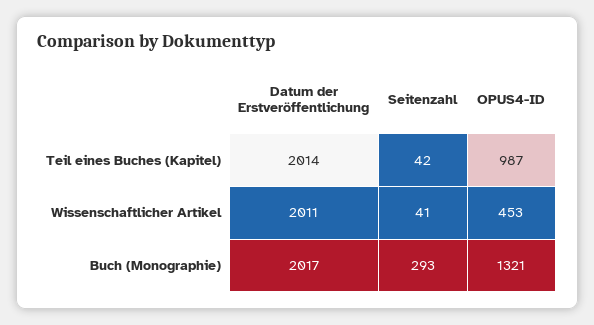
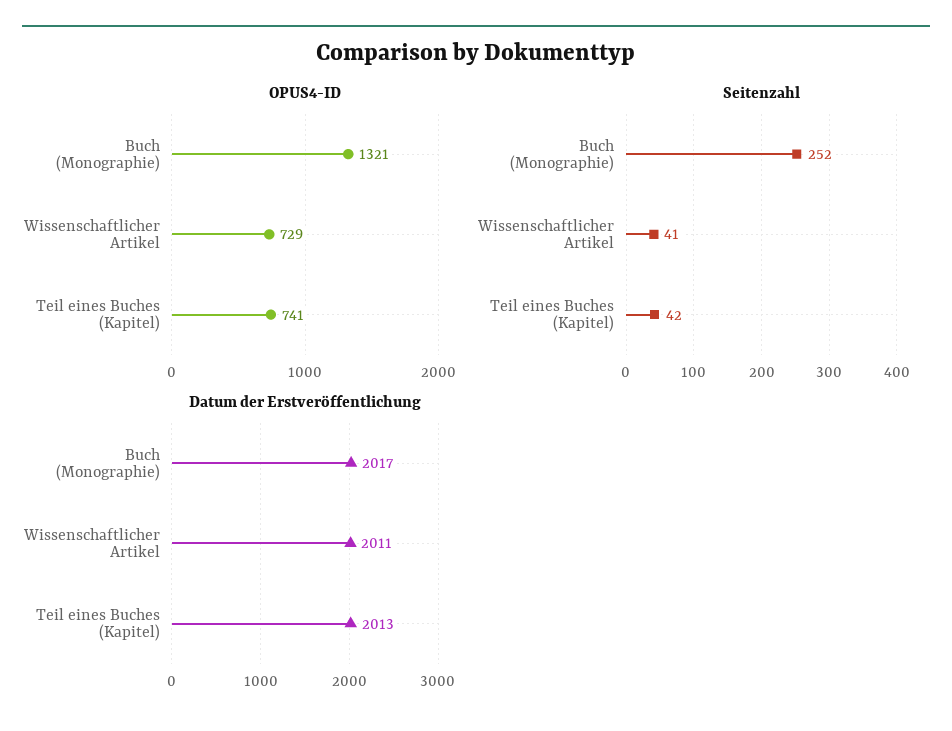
  {
    "Datum der Erstveröffentlichung": {
-     "Teil eines Buches (Kapitel)": 2014,
+     "Teil eines Buches (Kapitel)": 2013,
      "Wissenschaftlicher Artikel": 2011,
      "Buch (Monographie)": 2017
    },
    "Seitenzahl": {
      "Teil eines Buches (Kapitel)": 42,
      "Wissenschaftlicher Artikel": 41,
-     "Buch (Monographie)": 293
+     "Buch (Monographie)": 252
    },
    "OPUS4-ID": {
-     "Teil eines Buches (Kapitel)": 987,
+     "Teil eines Buches (Kapitel)": 741,
-     "Wissenschaftlicher Artikel": 453,
+     "Wissenschaftlicher Artikel": 729,
      "Buch (Monographie)": 1321
    }
  }

